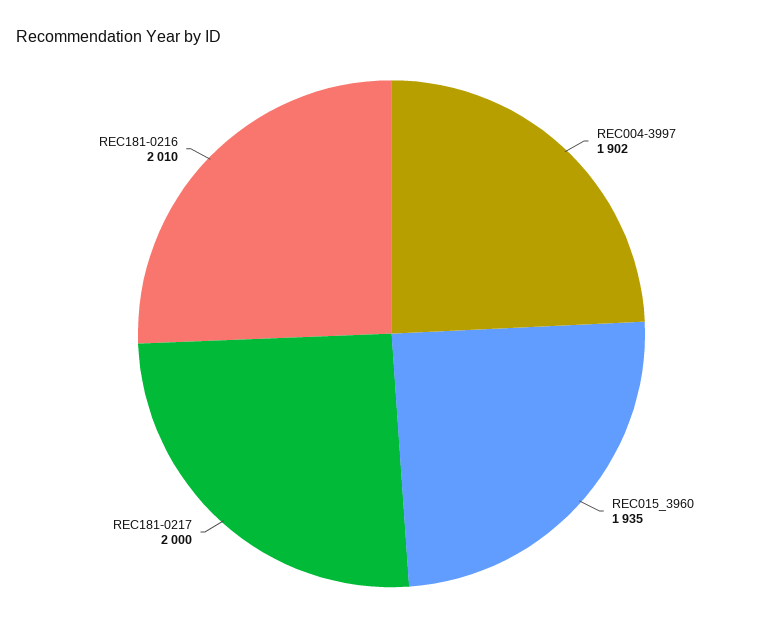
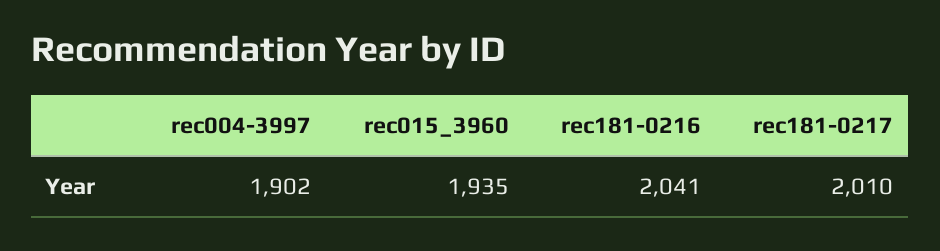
  {
    "REC004-3997": 1902,
    "REC015_3960": 1935,
-   "REC181-0217": 2000,
+   "REC181-0217": 2010,
-   "REC181-0216": 2010
+   "REC181-0216": 2041
  }

